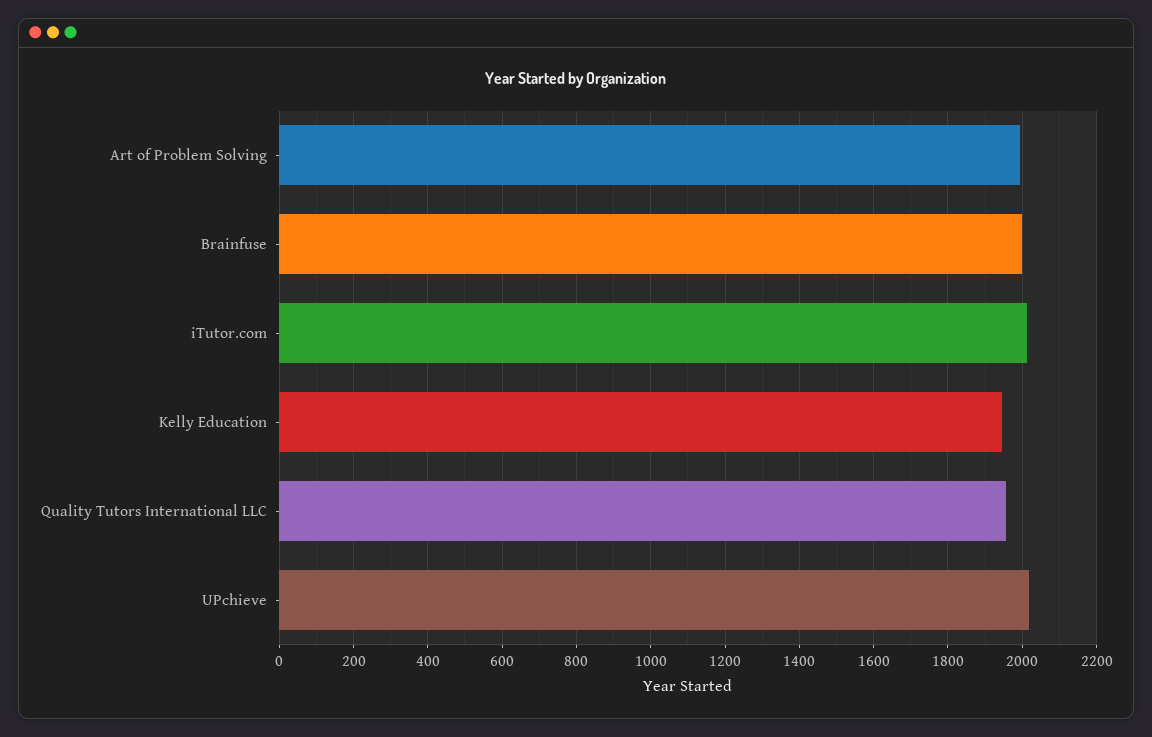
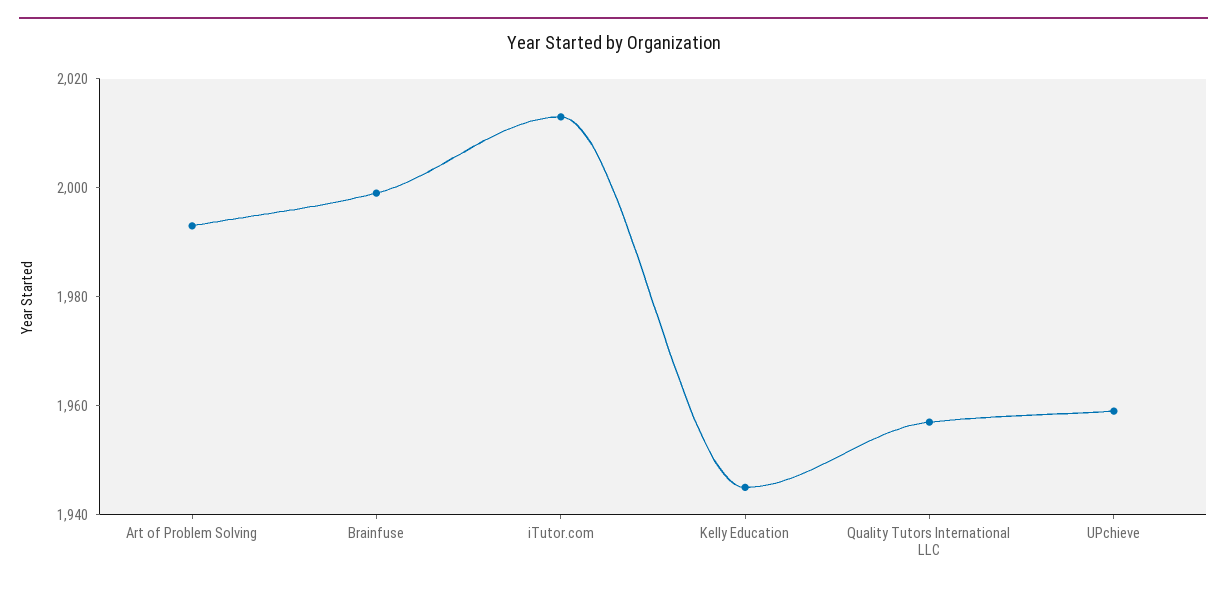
  {
    "Art of Problem Solving": 1995,
    "Brainfuse": 2000,
    "iTutor.com": 2015,
    "Kelly Education": 1945,
    "Quality Tutors International LLC": 1955,
-   "UPchieve": 2020
+   "UPchieve": 1960
  }

